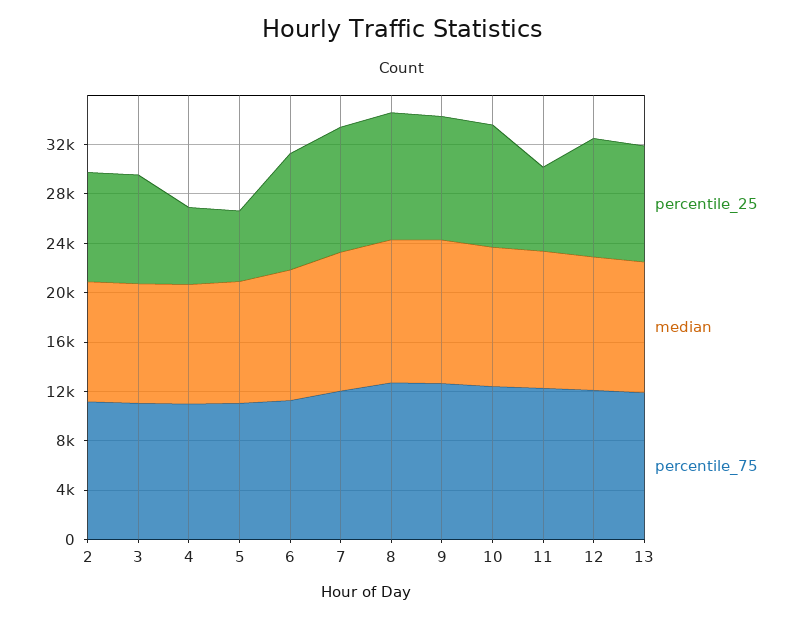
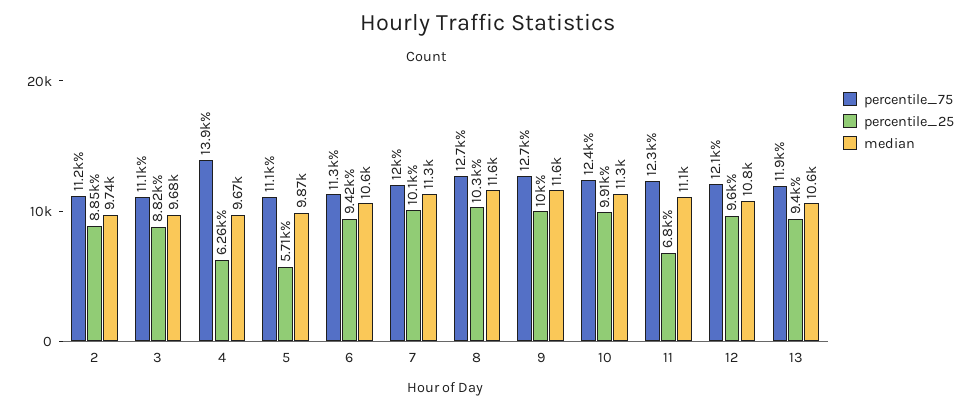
  {
    "percentile_25": {
      "2": 8850,
      "3": 8820,
      "4": 6260,
      "5": 5710,
      "6": 9420,
      "7": 10100,
      "8": 10300,
      "9": 10000,
      "10": 9910,
      "11": 6800,
      "12": 9600,
      "13": 9400
    },
    "median": {
      "2": 9740,
      "3": 9680,
      "4": 9670,
      "5": 9870,
      "6": 10600,
      "7": 11300,
      "8": 11600,
      "9": 11600,
      "10": 11300,
      "11": 11100,
      "12": 10800,
      "13": 10600
    },
    "percentile_75": {
      "2": 11200,
      "3": 11100,
-     "4": 11000,
+     "4": 13900,
      "5": 11100,
      "6": 11300,
      "7": 12000,
      "8": 12700,
      "9": 12700,
      "10": 12400,
      "11": 12300,
      "12": 12100,
      "13": 11900
    }
  }

